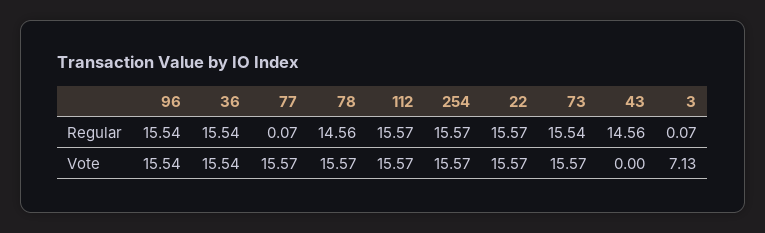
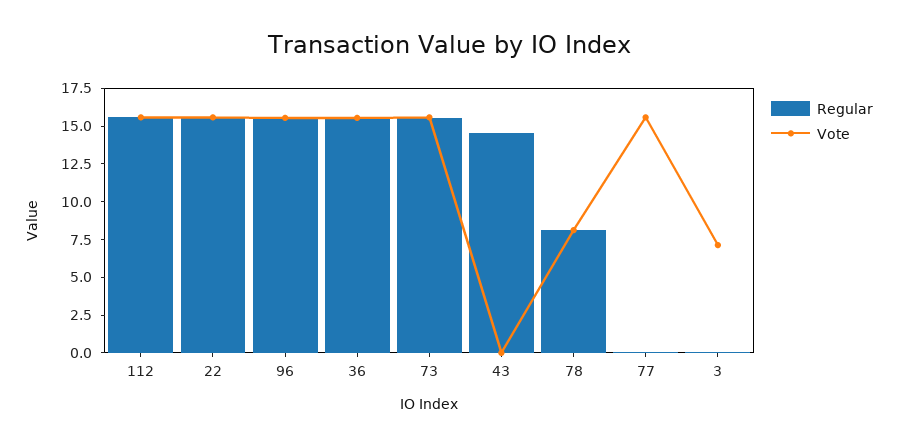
  {
    "Regular": {
      "96": 15.54,
      "36": 15.54,
      "77": 0.07,
-     "78": 14.56,
+     "78": 7.5,
      "112": 15.57,
-     "254": 15.57,
      "22": 15.57,
      "73": 15.54,
      "43": 14.56,
      "3": 0.07
    },
    "Vote": {
      "96": 15.54,
      "36": 15.54,
      "77": 15.57,
-     "78": 15.57,
+     "78": 7.5,
      "112": 15.57,
-     "254": 15.57,
      "22": 15.57,
      "73": 15.57,
      "43": 0,
      "3": 7.13
    }
  }

